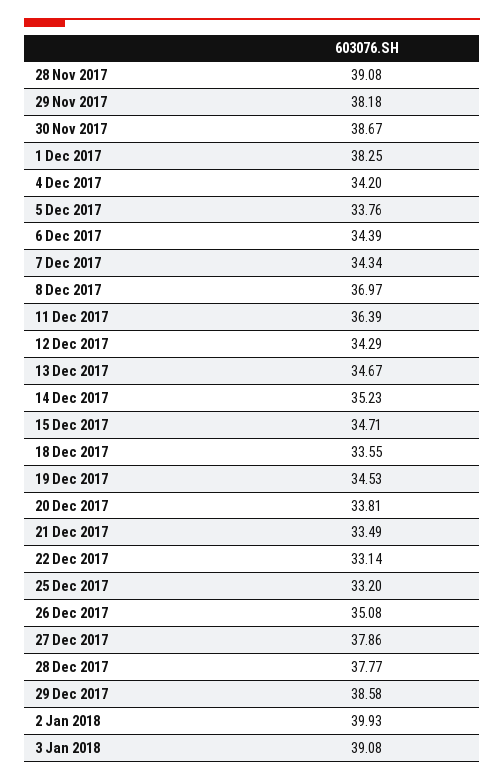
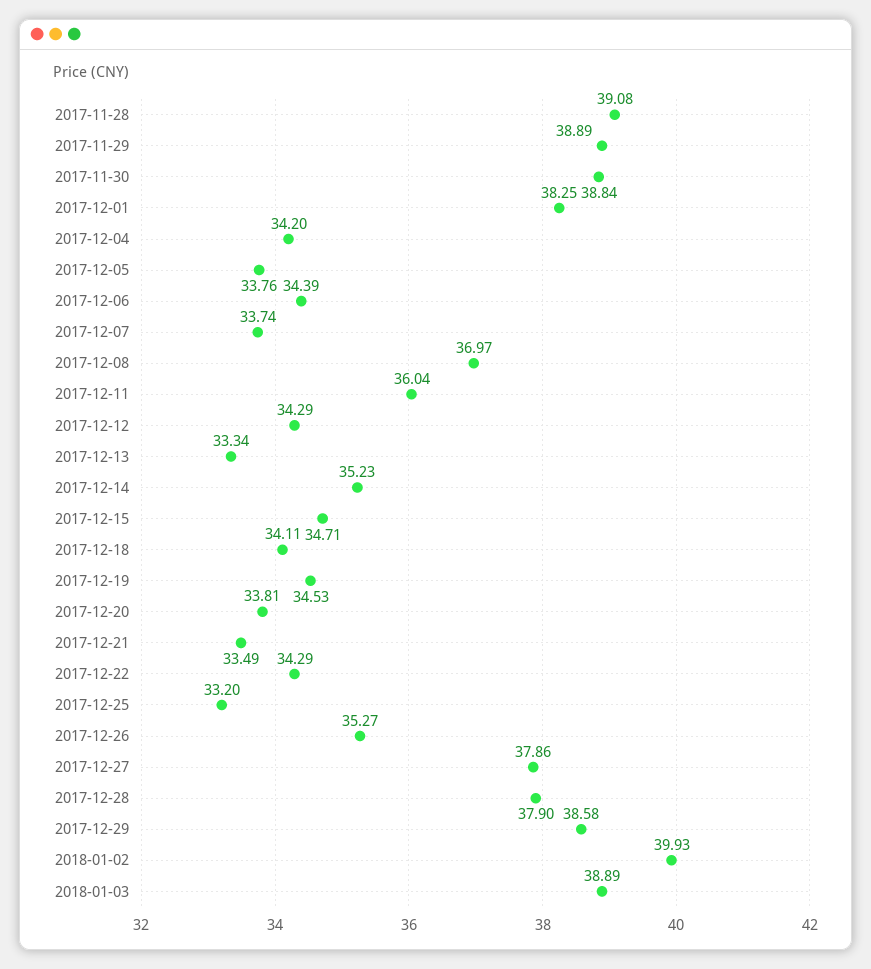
  {
    "28 Nov 2017": 39.08,
-   "29 Nov 2017": 38.18,
+   "29 Nov 2017": 38.89,
-   "30 Nov 2017": 38.67,
+   "30 Nov 2017": 38.84,
    "1 Dec 2017": 38.25,
    "4 Dec 2017": 34.2,
    "5 Dec 2017": 33.76,
    "6 Dec 2017": 34.39,
-   "7 Dec 2017": 34.34,
+   "7 Dec 2017": 33.74,
    "8 Dec 2017": 36.97,
-   "11 Dec 2017": 36.39,
+   "11 Dec 2017": 36.04,
    "12 Dec 2017": 34.29,
-   "13 Dec 2017": 34.67,
+   "13 Dec 2017": 33.34,
    "14 Dec 2017": 35.23,
    "15 Dec 2017": 34.71,
-   "18 Dec 2017": 33.55,
+   "18 Dec 2017": 34.11,
    "19 Dec 2017": 34.53,
    "20 Dec 2017": 33.81,
    "21 Dec 2017": 33.49,
-   "22 Dec 2017": 33.14,
+   "22 Dec 2017": 34.29,
    "25 Dec 2017": 33.2,
-   "26 Dec 2017": 35.08,
+   "26 Dec 2017": 35.27,
    "27 Dec 2017": 37.86,
-   "28 Dec 2017": 37.77,
+   "28 Dec 2017": 37.9,
    "29 Dec 2017": 38.58,
    "2 Jan 2018": 39.93,
-   "3 Jan 2018": 39.08
+   "3 Jan 2018": 38.89
  }

